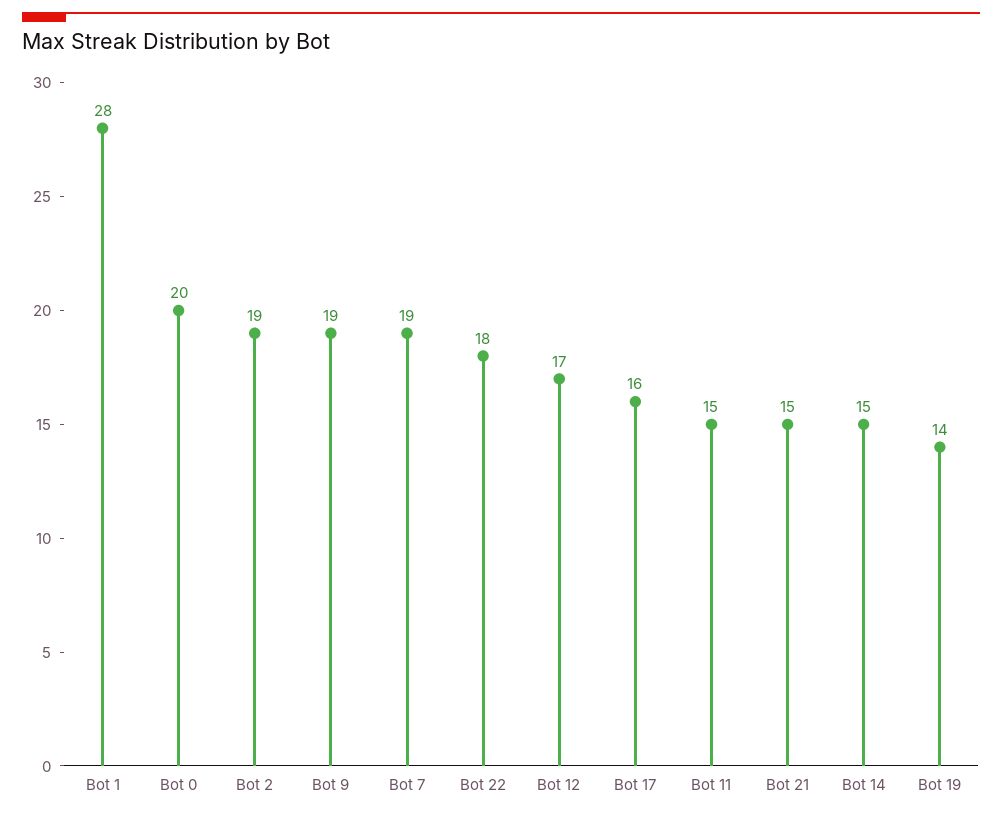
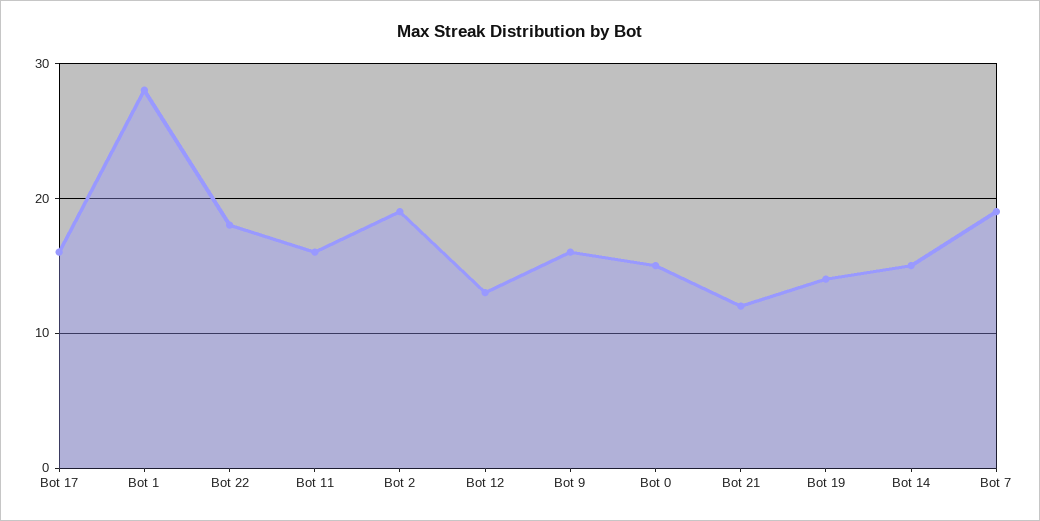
  {
    "Bot 1": 28,
-   "Bot 0": 20,
+   "Bot 0": 15,
    "Bot 2": 19,
-   "Bot 9": 19,
+   "Bot 9": 16,
    "Bot 7": 19,
    "Bot 22": 18,
-   "Bot 12": 17,
+   "Bot 12": 13,
    "Bot 17": 16,
-   "Bot 11": 15,
+   "Bot 11": 16,
-   "Bot 21": 15,
+   "Bot 21": 12,
    "Bot 14": 15,
    "Bot 19": 14
  }

